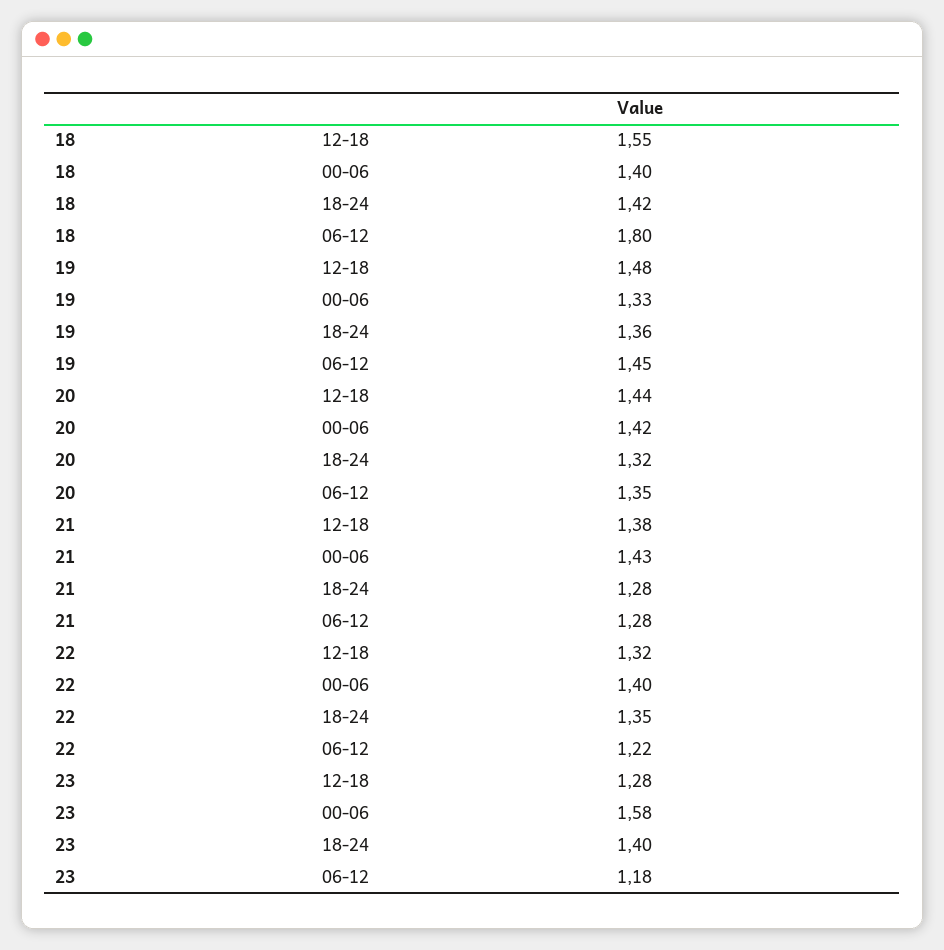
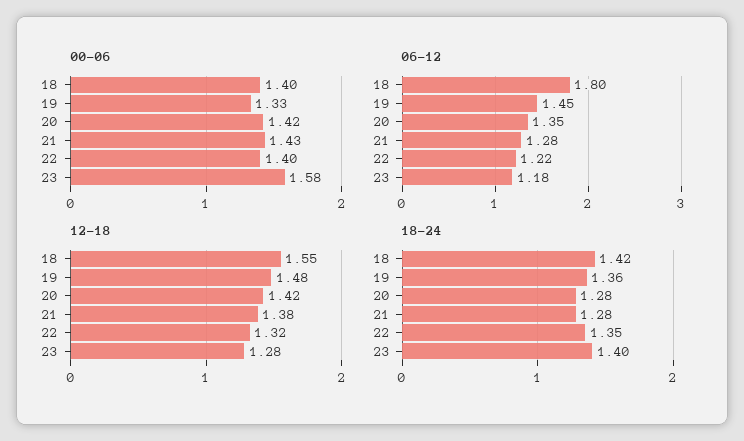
  {
    "12-18": {
      "18": 1.55,
      "19": 1.48,
-     "20": 1.44,
+     "20": 1.42,
      "21": 1.38,
      "22": 1.32,
      "23": 1.28
    },
    "00-06": {
      "18": 1.4,
      "19": 1.33,
      "20": 1.42,
      "21": 1.43,
      "22": 1.4,
      "23": 1.58
    },
    "18-24": {
      "18": 1.42,
      "19": 1.36,
-     "20": 1.32,
+     "20": 1.28,
      "21": 1.28,
      "22": 1.35,
      "23": 1.4
    },
    "06-12": {
      "18": 1.8,
      "19": 1.45,
      "20": 1.35,
      "21": 1.28,
      "22": 1.22,
      "23": 1.18
    }
  }

